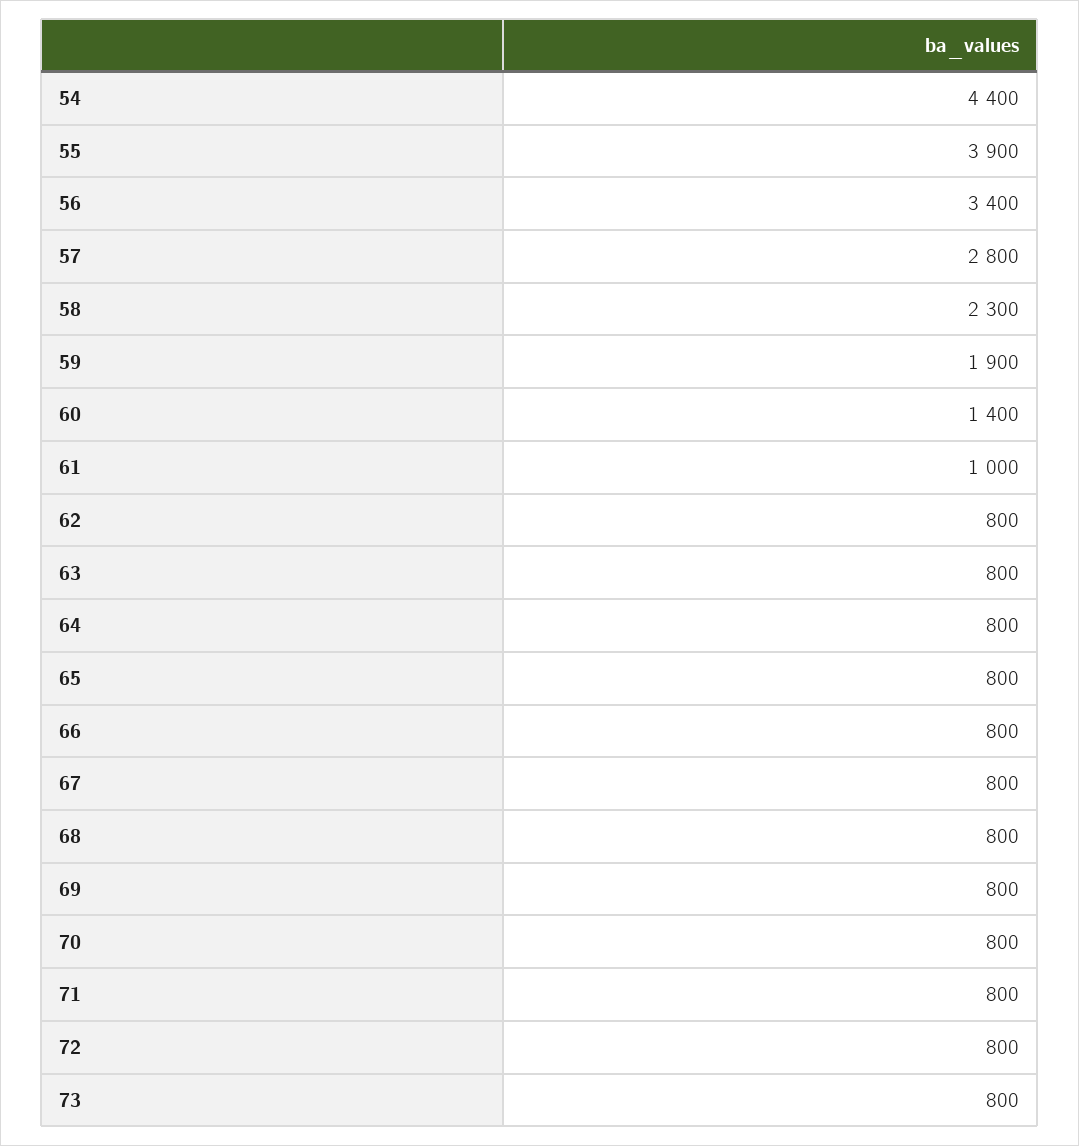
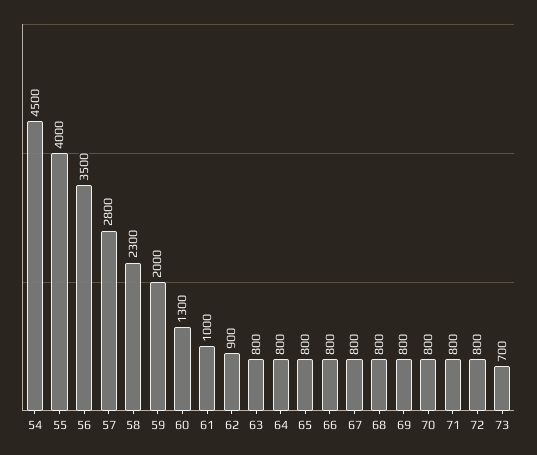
  {
-   "54": 4400,
+   "54": 4500,
-   "55": 3900,
+   "55": 4000,
-   "56": 3400,
+   "56": 3500,
    "57": 2800,
    "58": 2300,
-   "59": 1900,
+   "59": 2000,
-   "60": 1400,
+   "60": 1300,
    "61": 1000,
-   "62": 800,
+   "62": 900,
    "63": 800,
    "64": 800,
    "65": 800,
    "66": 800,
    "67": 800,
    "68": 800,
    "69": 800,
    "70": 800,
    "71": 800,
    "72": 800,
-   "73": 800
+   "73": 700
  }

